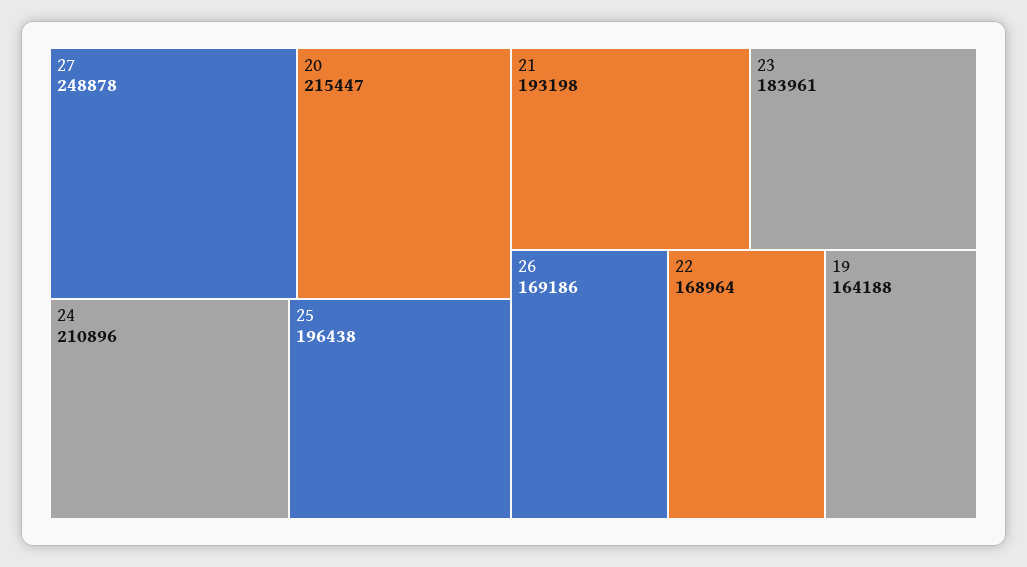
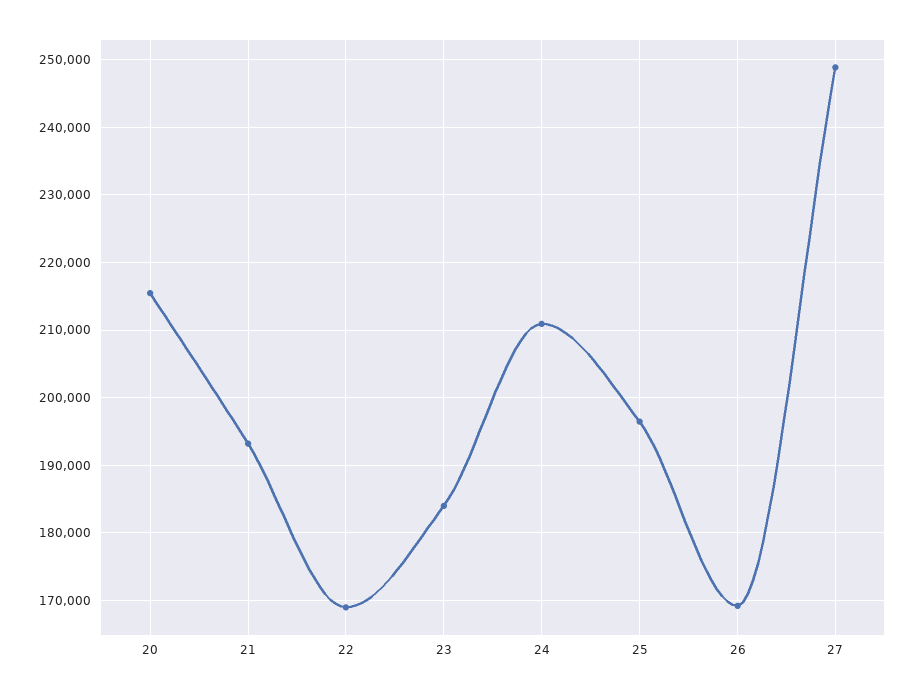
  {
    "27": 248878,
    "20": 215447,
    "24": 210896,
    "25": 196438,
    "21": 193198,
    "23": 183961,
    "26": 169186,
-   "22": 168964,
+   "22": 168964
-   "19": 164188
  }

